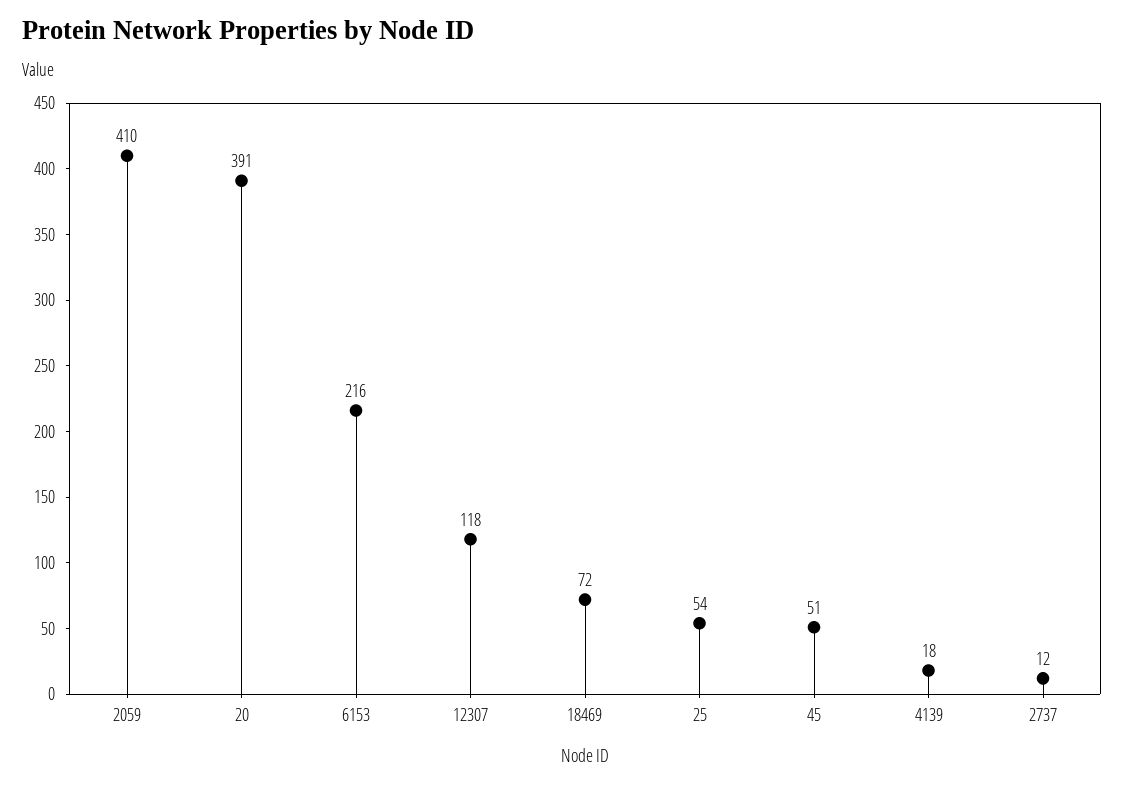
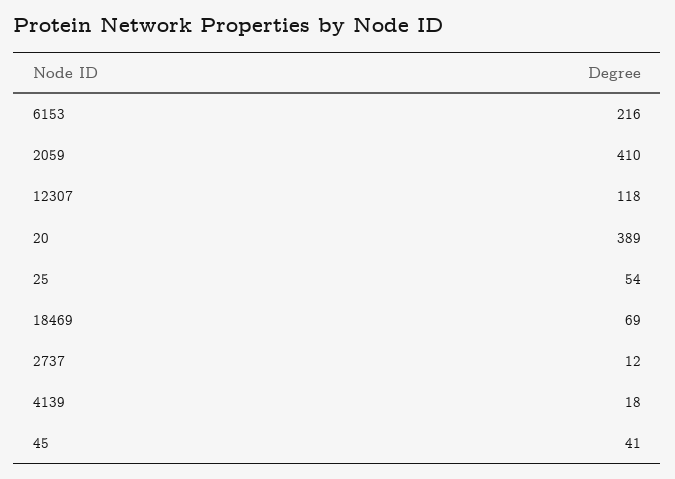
  {
    "2059": 410,
-   "20": 391,
+   "20": 389,
    "6153": 216,
    "12307": 118,
-   "18469": 72,
+   "18469": 69,
    "25": 54,
-   "45": 51,
+   "45": 41,
    "4139": 18,
    "2737": 12
  }

